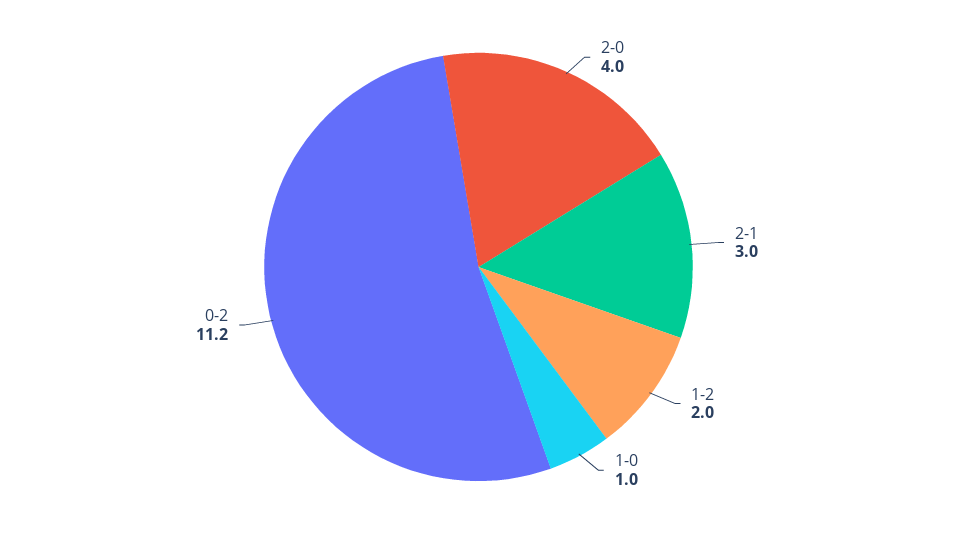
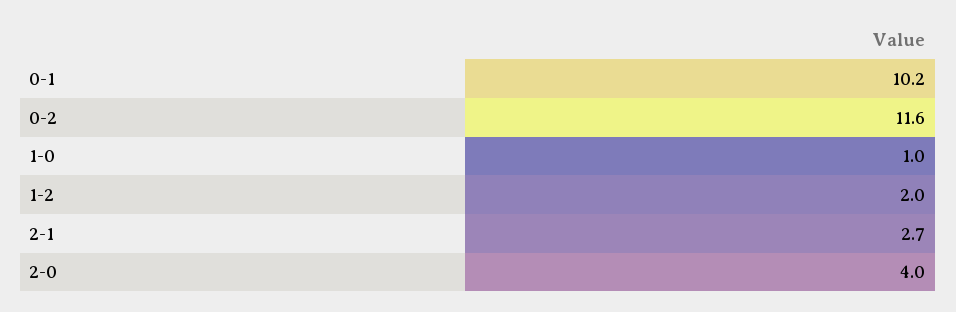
  {
    "2-0": 4,
-   "2-1": 3,
+   "2-1": 2.7,
    "1-2": 2,
    "1-0": 1,
-   "0-2": 11.2
+   "0-2": 11.6,
+   "0-1": 10.2
  }

